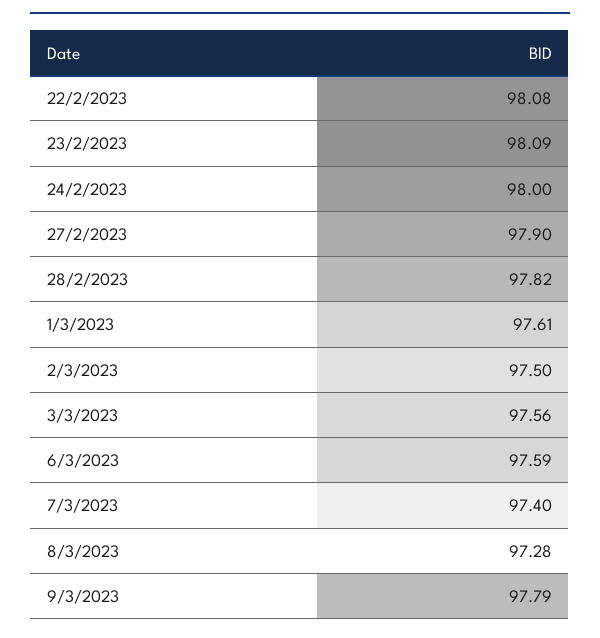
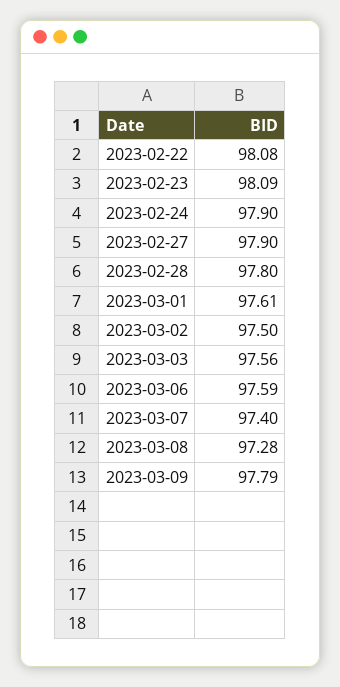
  {
    "22/2/2023": 98.08,
    "23/2/2023": 98.09,
-   "24/2/2023": 98,
+   "24/2/2023": 97.9,
    "27/2/2023": 97.9,
-   "28/2/2023": 97.82,
+   "28/2/2023": 97.8,
    "1/3/2023": 97.61,
    "2/3/2023": 97.5,
    "3/3/2023": 97.56,
    "6/3/2023": 97.59,
    "7/3/2023": 97.4,
    "8/3/2023": 97.28,
    "9/3/2023": 97.79
  }

